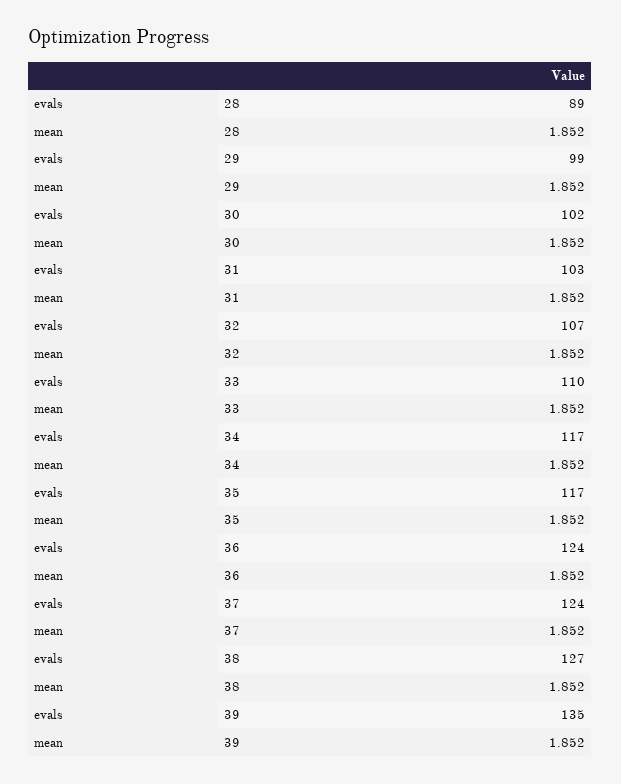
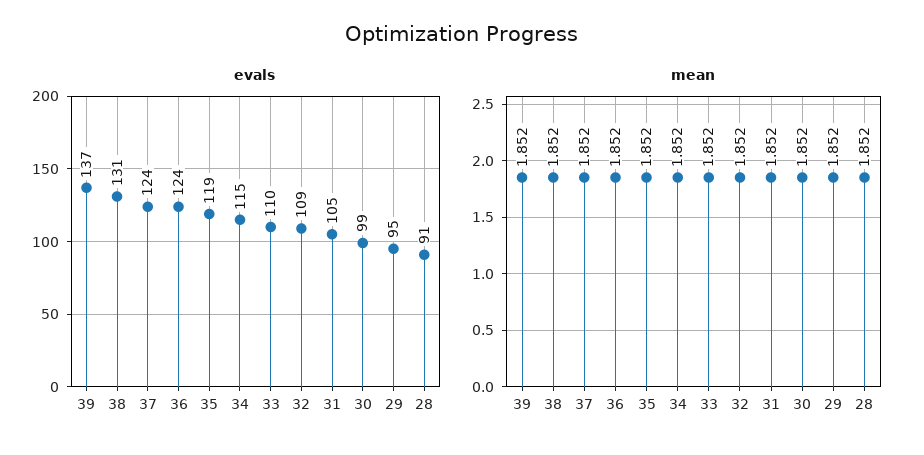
  {
    "evals": {
-     "28": 89,
+     "28": 91,
-     "29": 99,
+     "29": 95,
-     "30": 102,
+     "30": 99,
-     "31": 103,
+     "31": 105,
-     "32": 107,
+     "32": 109,
      "33": 110,
-     "34": 117,
+     "34": 115,
-     "35": 117,
+     "35": 119,
      "36": 124,
      "37": 124,
-     "38": 127,
+     "38": 131,
-     "39": 135
+     "39": 137
    },
    "mean": {
      "28": 1.852,
      "29": 1.852,
      "30": 1.852,
      "31": 1.852,
      "32": 1.852,
      "33": 1.852,
      "34": 1.852,
      "35": 1.852,
      "36": 1.852,
      "37": 1.852,
      "38": 1.852,
      "39": 1.852
    }
  }

